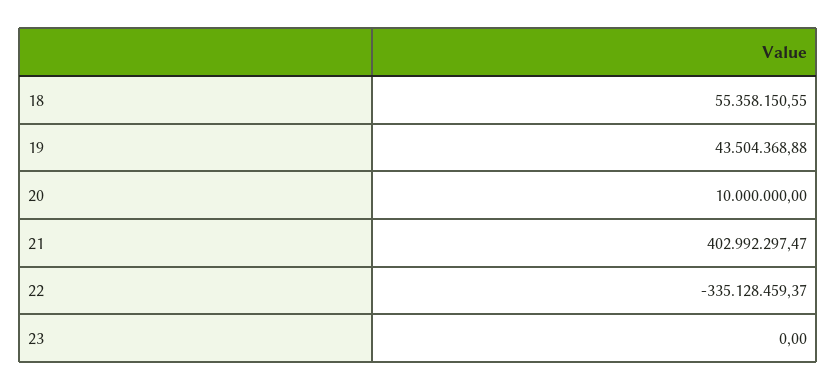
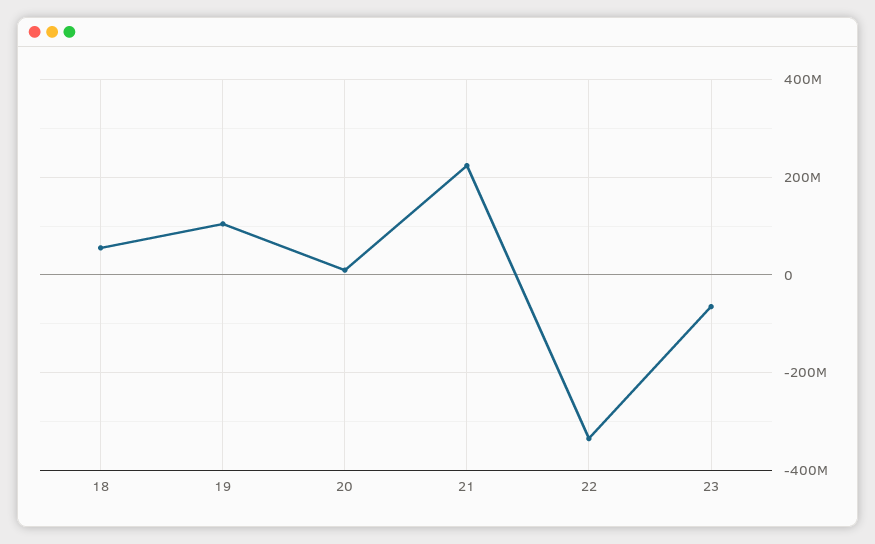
  {
    "18": 55358150.55,
-   "19": 43504368.88,
+   "19": 100000000,
    "20": 10000000,
-   "21": 402992297.47,
+   "21": 220000000,
    "22": -335128459.37,
-   "23": 0
+   "23": -60000000
  }

